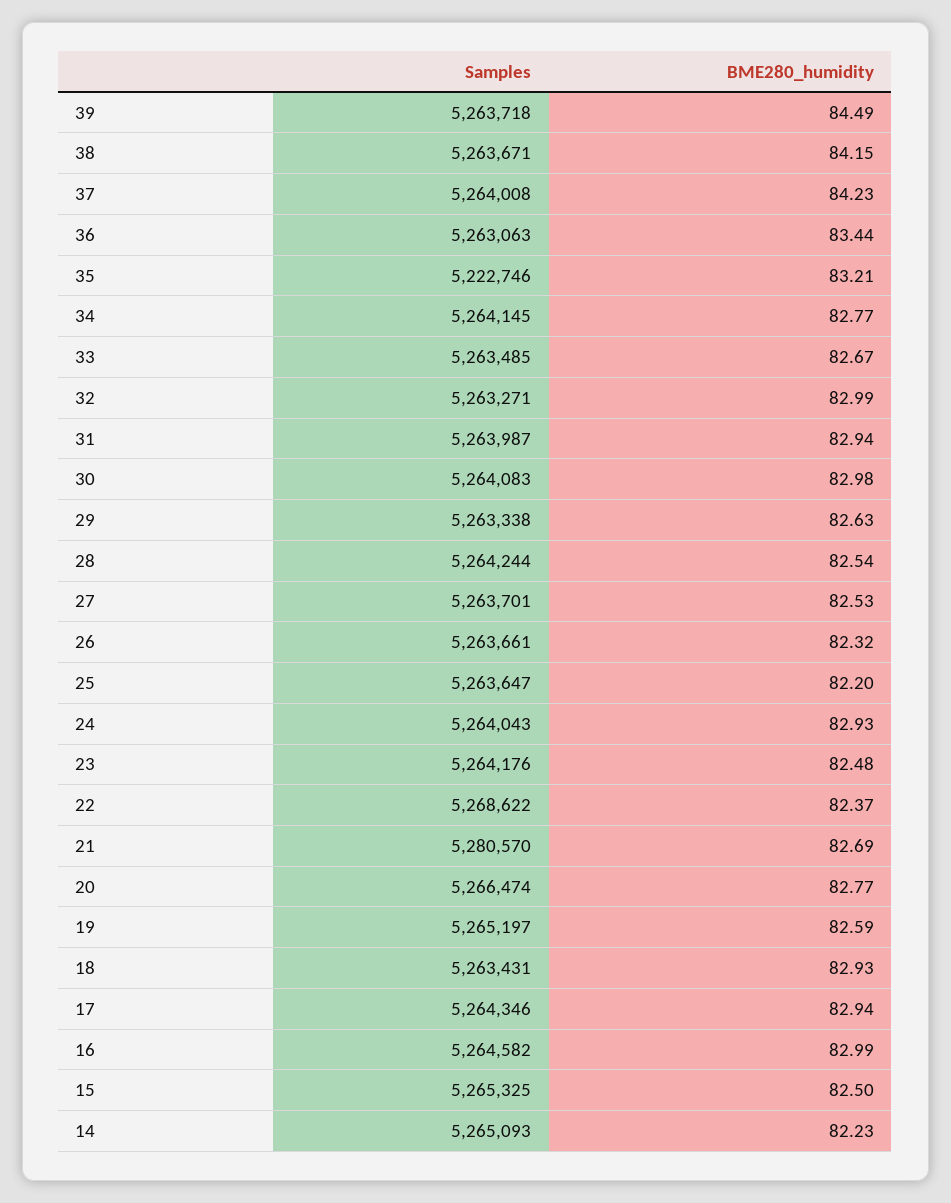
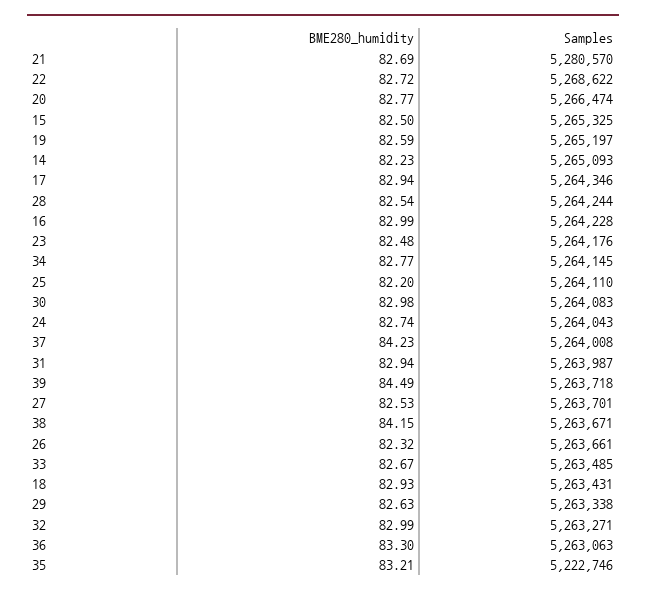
  {
    "Samples": {
      "39": 5263718,
      "38": 5263671,
      "37": 5264008,
      "36": 5263063,
      "35": 5222746,
      "34": 5264145,
      "33": 5263485,
      "32": 5263271,
      "31": 5263987,
      "30": 5264083,
      "29": 5263338,
      "28": 5264244,
      "27": 5263701,
      "26": 5263661,
-     "25": 5263647,
+     "25": 5264110,
      "24": 5264043,
      "23": 5264176,
      "22": 5268622,
      "21": 5280570,
      "20": 5266474,
      "19": 5265197,
      "18": 5263431,
      "17": 5264346,
-     "16": 5264582,
+     "16": 5264228,
      "15": 5265325,
      "14": 5265093
    },
    "BME280_humidity": {
      "39": 84.49,
      "38": 84.15,
      "37": 84.23,
-     "36": 83.44,
+     "36": 83.3,
      "35": 83.21,
      "34": 82.77,
      "33": 82.67,
      "32": 82.99,
      "31": 82.94,
      "30": 82.98,
      "29": 82.63,
      "28": 82.54,
      "27": 82.53,
      "26": 82.32,
      "25": 82.2,
-     "24": 82.93,
+     "24": 82.74,
      "23": 82.48,
-     "22": 82.37,
+     "22": 82.72,
      "21": 82.69,
      "20": 82.77,
      "19": 82.59,
      "18": 82.93,
      "17": 82.94,
      "16": 82.99,
      "15": 82.5,
      "14": 82.23
    }
  }

